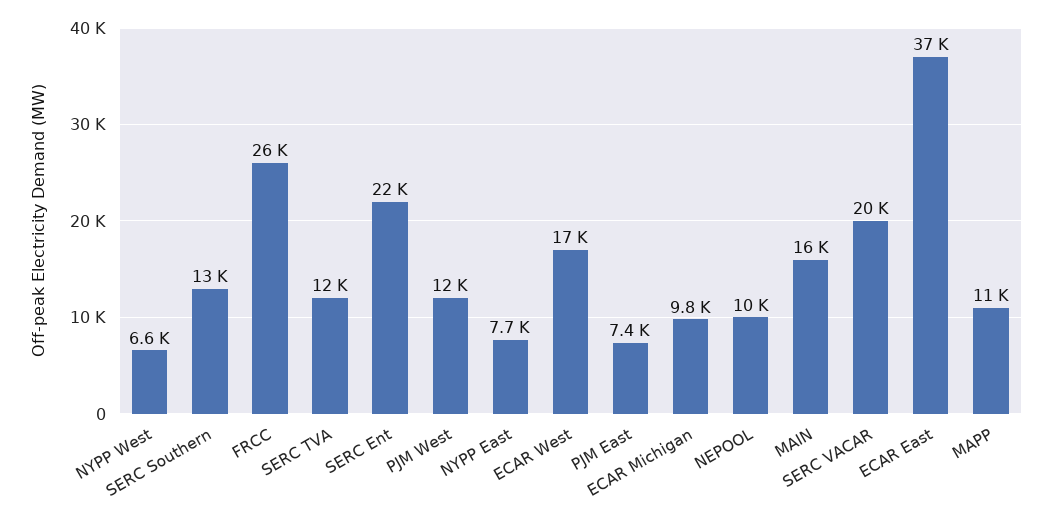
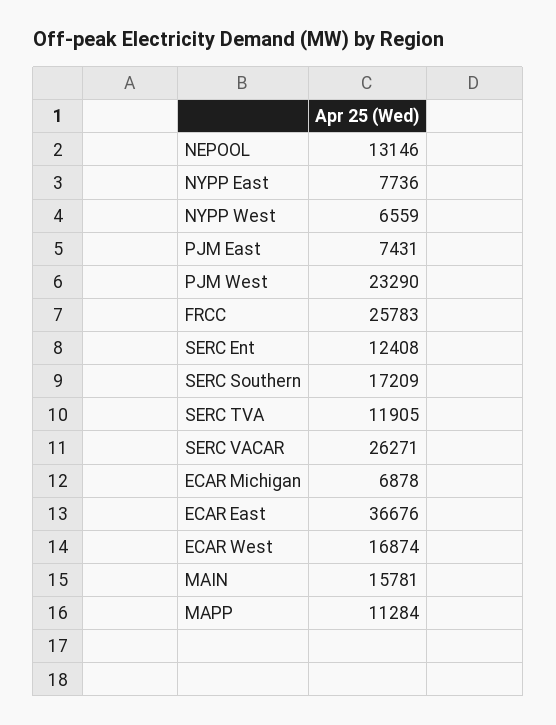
  {
    "NYPP West": 6559,
-   "SERC Southern": 13000,
+   "SERC Southern": 17209,
    "FRCC": 25783,
    "SERC TVA": 11905,
-   "SERC Ent": 22000,
+   "SERC Ent": 12408,
-   "PJM West": 12000,
+   "PJM West": 23290,
    "NYPP East": 7736,
    "ECAR West": 16874,
    "PJM East": 7431,
-   "ECAR Michigan": 9800,
+   "ECAR Michigan": 6878,
-   "NEPOOL": 10000,
+   "NEPOOL": 13146,
    "MAIN": 15781,
-   "SERC VACAR": 20000,
+   "SERC VACAR": 26271,
    "ECAR East": 36676,
    "MAPP": 11284
  }

